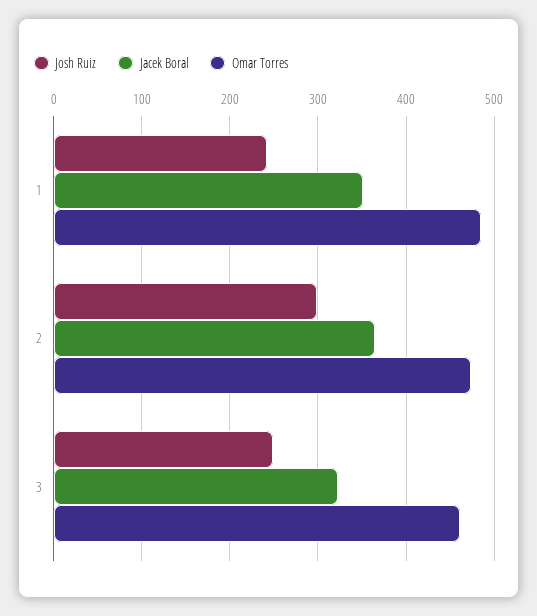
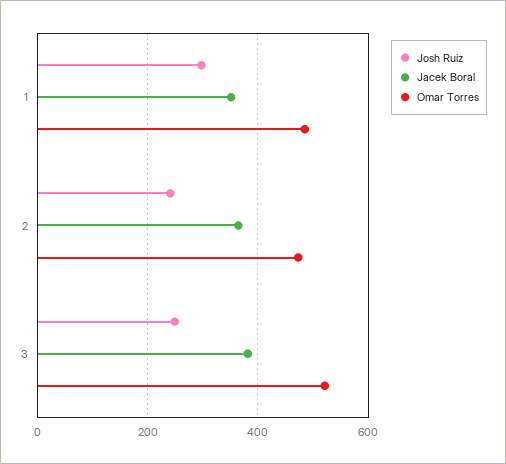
  {
    "Josh Ruiz": {
-     "1": 240,
+     "1": 300,
-     "2": 300,
+     "2": 240,
      "3": 250
    },
    "Jacek Boral": {
      "1": 350,
      "2": 360,
-     "3": 320
+     "3": 380
    },
    "Omar Torres": {
      "1": 490,
      "2": 470,
-     "3": 460
+     "3": 520
    }
  }

